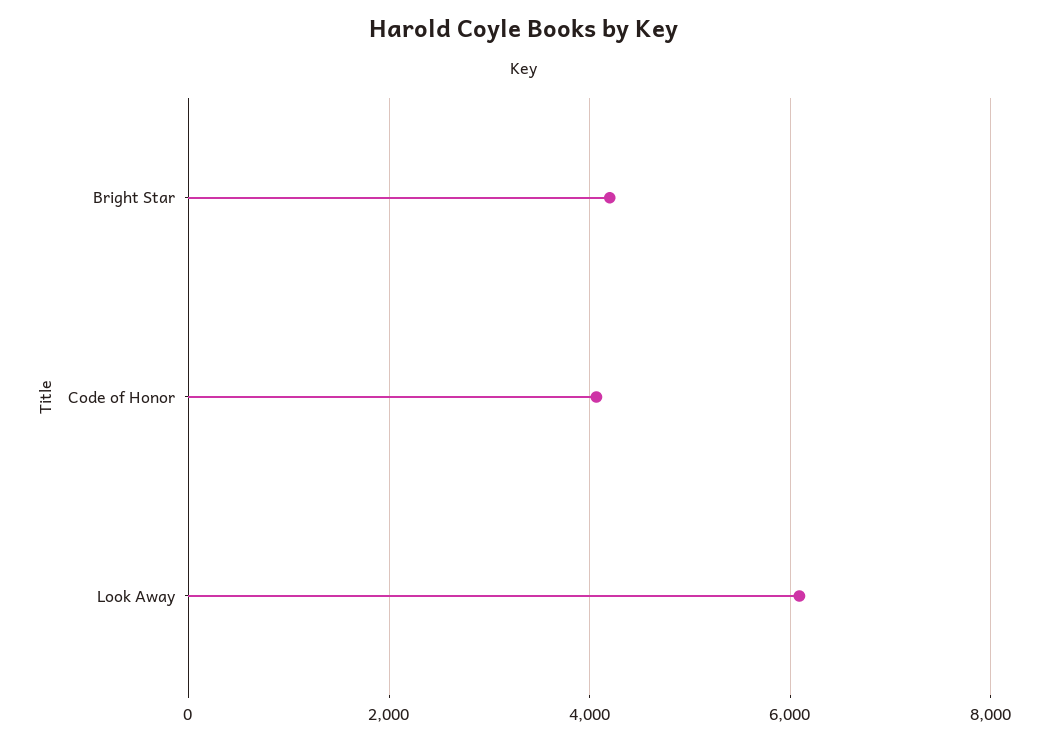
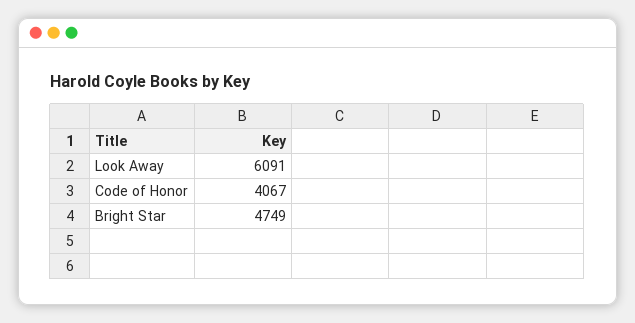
  {
-   "Bright Star": 4200,
+   "Bright Star": 4749,
    "Code of Honor": 4067,
    "Look Away": 6091
  }

